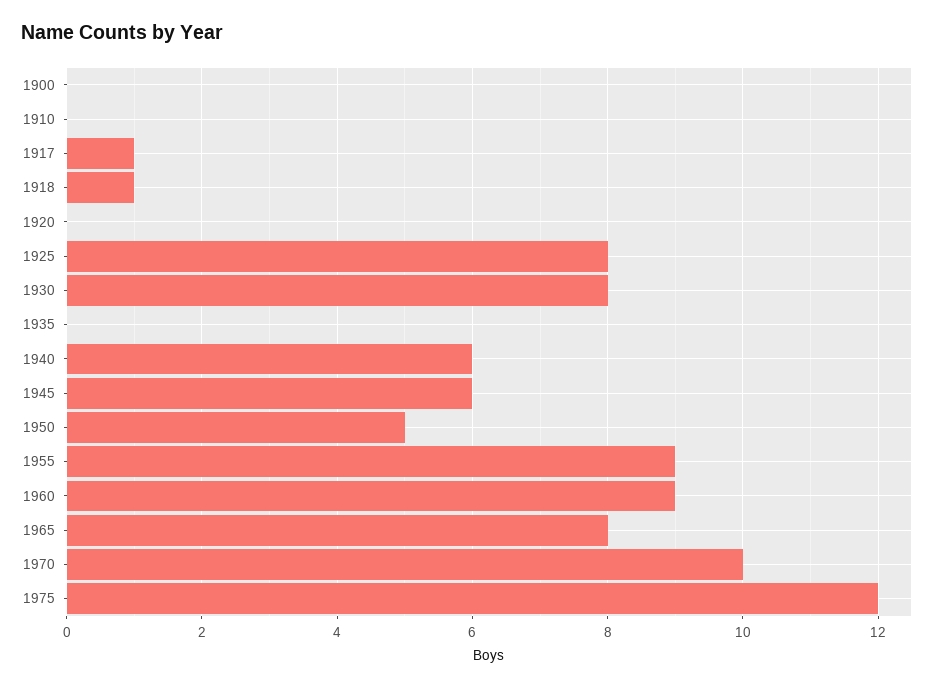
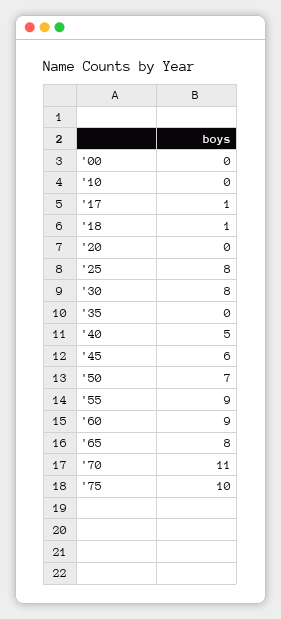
  {
    "1900": 0,
    "1910": 0,
    "1917": 1,
    "1918": 1,
    "1920": 0,
    "1925": 8,
    "1930": 8,
    "1935": 0,
-   "1940": 6,
+   "1940": 5,
    "1945": 6,
-   "1950": 5,
+   "1950": 7,
    "1955": 9,
    "1960": 9,
    "1965": 8,
-   "1970": 10,
+   "1970": 11,
-   "1975": 12
+   "1975": 10
  }

